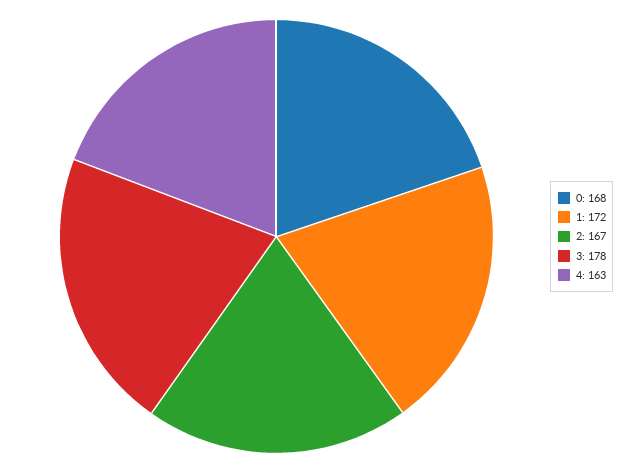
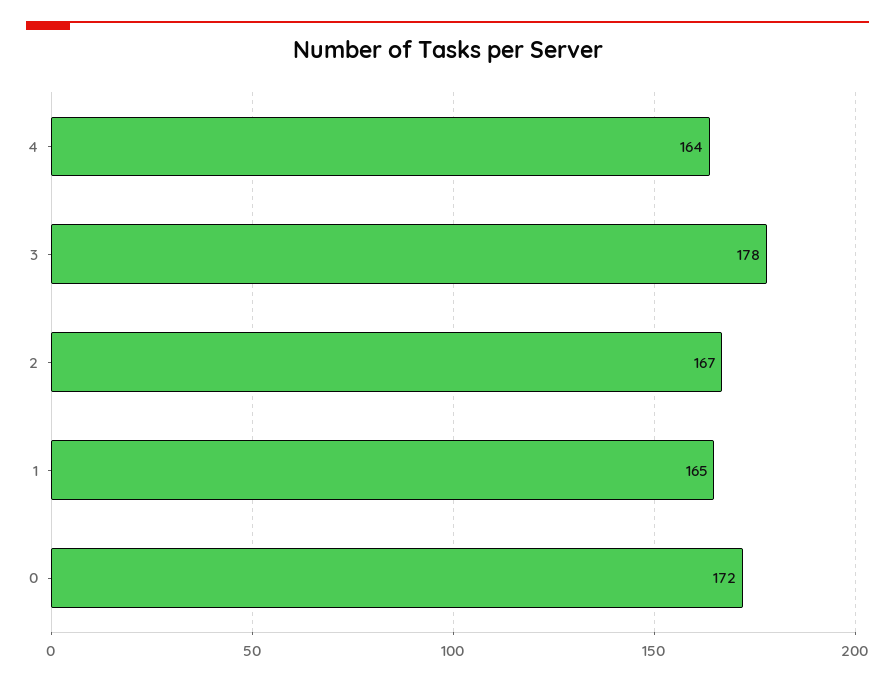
  {
-   "0": 168,
+   "0": 172,
-   "1": 172,
+   "1": 165,
    "2": 167,
    "3": 178,
-   "4": 163
+   "4": 164
  }

